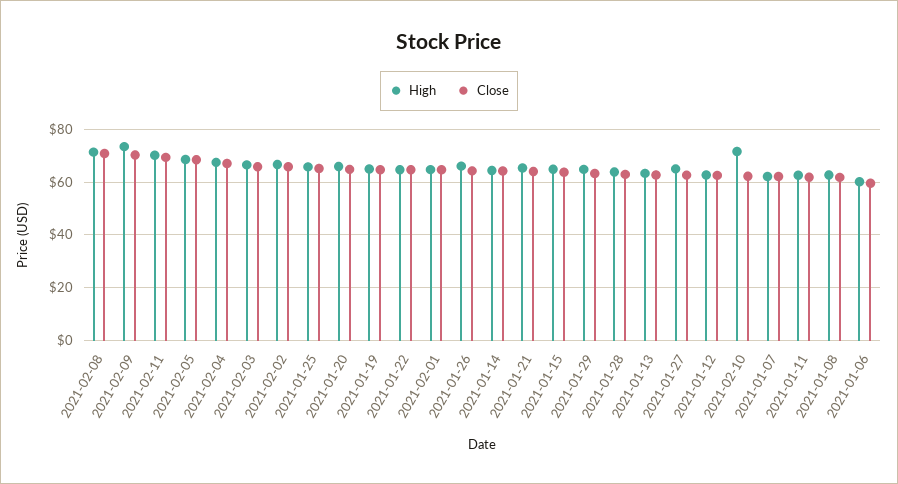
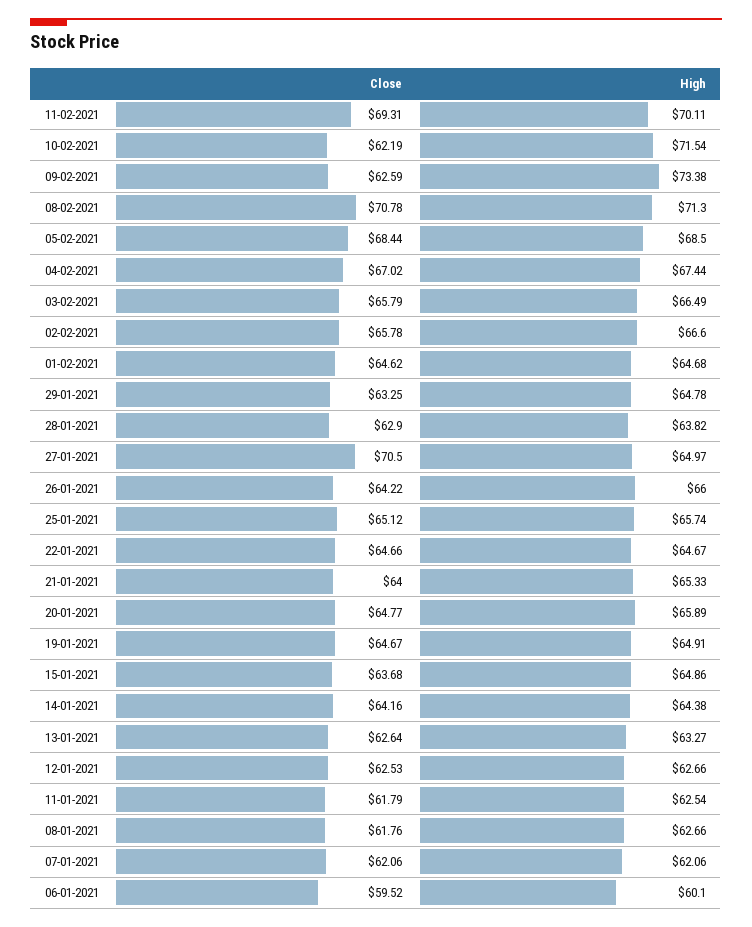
  {
    "High": {
      "2021-02-08": 71.3,
      "2021-02-09": 73.38,
      "2021-02-11": 70.11,
      "2021-02-05": 68.5,
      "2021-02-04": 67.44,
      "2021-02-03": 66.49,
      "2021-02-02": 66.6,
      "2021-01-25": 65.74,
      "2021-01-20": 65.89,
      "2021-01-19": 64.91,
      "2021-01-22": 64.67,
      "2021-02-01": 64.68,
      "2021-01-26": 66,
      "2021-01-14": 64.38,
      "2021-01-21": 65.33,
      "2021-01-15": 64.86,
      "2021-01-29": 64.78,
      "2021-01-28": 63.82,
      "2021-01-13": 63.27,
      "2021-01-27": 64.97,
      "2021-01-12": 62.66,
      "2021-02-10": 71.54,
      "2021-01-07": 62.06,
      "2021-01-11": 62.54,
      "2021-01-08": 62.66,
      "2021-01-06": 60.1
    },
    "Close": {
      "2021-02-08": 70.78,
-     "2021-02-09": 70,
+     "2021-02-09": 62.59,
      "2021-02-11": 69.31,
      "2021-02-05": 68.44,
      "2021-02-04": 67.02,
      "2021-02-03": 65.79,
      "2021-02-02": 65.78,
      "2021-01-25": 65.12,
      "2021-01-20": 64.77,
      "2021-01-19": 64.67,
      "2021-01-22": 64.66,
      "2021-02-01": 64.62,
      "2021-01-26": 64.22,
      "2021-01-14": 64.16,
      "2021-01-21": 64,
      "2021-01-15": 63.68,
      "2021-01-29": 63.25,
      "2021-01-28": 62.9,
      "2021-01-13": 62.64,
-     "2021-01-27": 62.5,
+     "2021-01-27": 70.5,
      "2021-01-12": 62.53,
      "2021-02-10": 62.19,
      "2021-01-07": 62.06,
      "2021-01-11": 61.79,
      "2021-01-08": 61.76,
      "2021-01-06": 59.52
    }
  }

